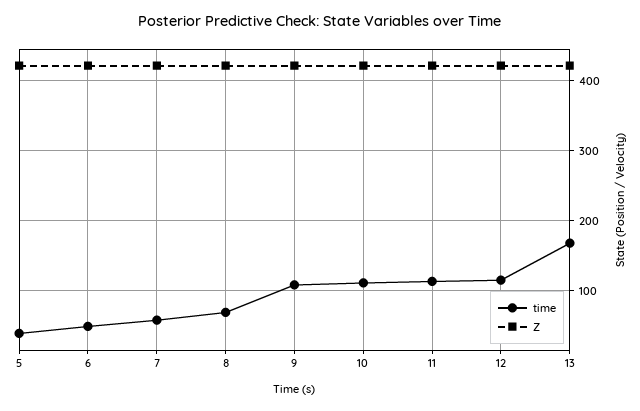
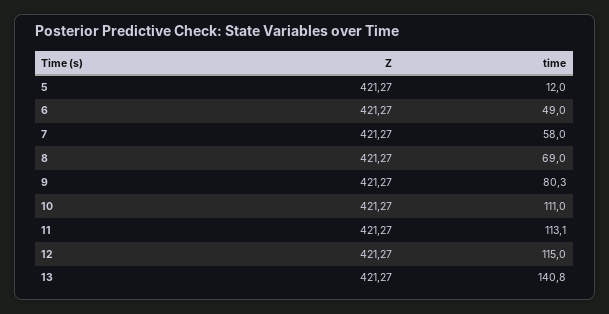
  {
    "time": {
-     "5": 40,
+     "5": 12,
      "6": 49,
      "7": 58,
      "8": 69,
-     "9": 110,
+     "9": 80.3,
      "10": 111,
      "11": 113.1,
      "12": 115,
-     "13": 170
+     "13": 140.8
    },
    "Z": {
      "5": 421.27,
      "6": 421.27,
      "7": 421.27,
      "8": 421.27,
      "9": 421.27,
      "10": 421.27,
      "11": 421.27,
      "12": 421.27,
      "13": 421.27
    }
  }

